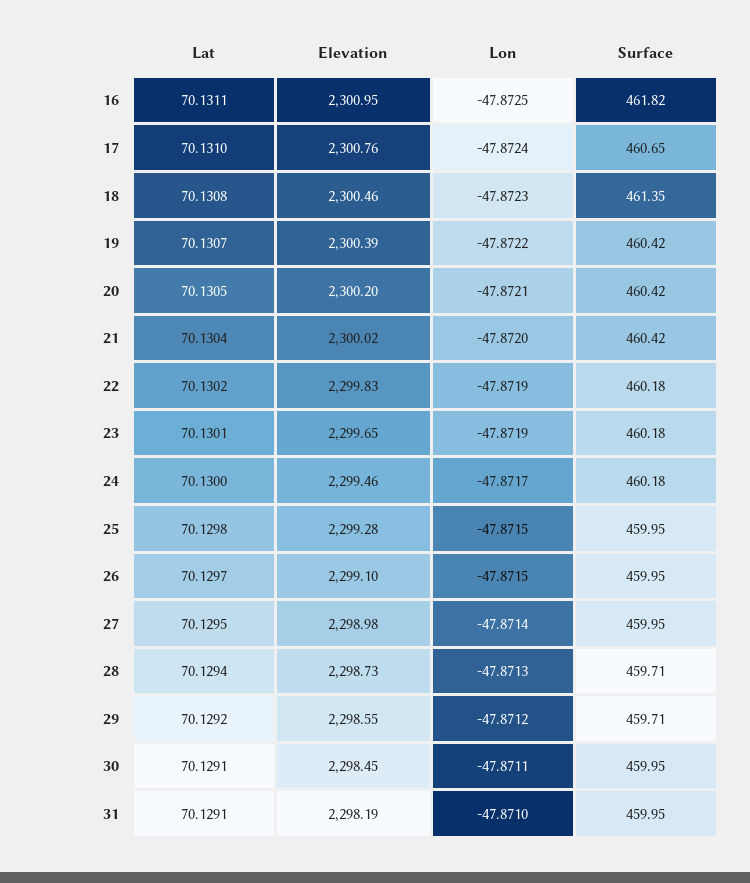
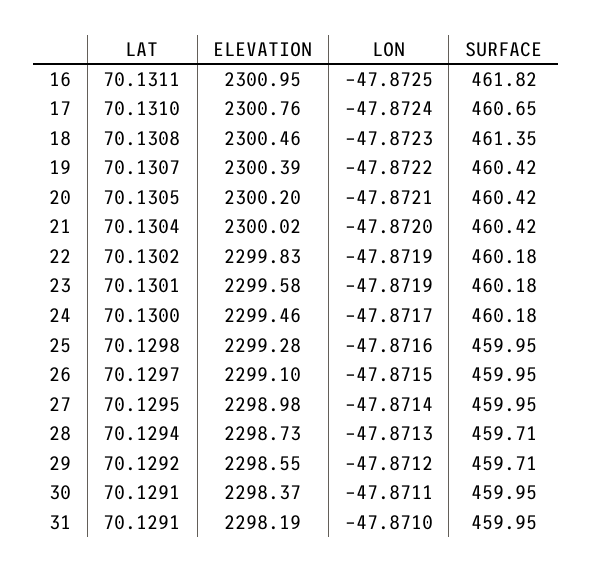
  {
    "Lat": {
      "16": 70.1311,
      "17": 70.131,
      "18": 70.1308,
      "19": 70.1307,
      "20": 70.1305,
      "21": 70.1304,
      "22": 70.1302,
      "23": 70.1301,
      "24": 70.13,
      "25": 70.1298,
      "26": 70.1297,
      "27": 70.1295,
      "28": 70.1294,
      "29": 70.1292,
      "30": 70.1291,
      "31": 70.1291
    },
    "Elevation": {
      "16": 2300.95,
      "17": 2300.76,
      "18": 2300.46,
      "19": 2300.39,
      "20": 2300.2,
      "21": 2300.02,
      "22": 2299.83,
-     "23": 2299.65,
+     "23": 2299.58,
      "24": 2299.46,
      "25": 2299.28,
      "26": 2299.1,
      "27": 2298.98,
      "28": 2298.73,
      "29": 2298.55,
-     "30": 2298.45,
+     "30": 2298.37,
      "31": 2298.19
    },
    "Lon": {
      "16": -47.8725,
      "17": -47.8724,
      "18": -47.8723,
      "19": -47.8722,
      "20": -47.8721,
      "21": -47.872,
      "22": -47.8719,
      "23": -47.8719,
      "24": -47.8717,
-     "25": -47.8715,
+     "25": -47.8716,
      "26": -47.8715,
      "27": -47.8714,
      "28": -47.8713,
      "29": -47.8712,
      "30": -47.8711,
      "31": -47.871
    },
    "Surface": {
      "16": 461.82,
      "17": 460.65,
      "18": 461.35,
      "19": 460.42,
      "20": 460.42,
      "21": 460.42,
      "22": 460.18,
      "23": 460.18,
      "24": 460.18,
      "25": 459.95,
      "26": 459.95,
      "27": 459.95,
      "28": 459.71,
      "29": 459.71,
      "30": 459.95,
      "31": 459.95
    }
  }

